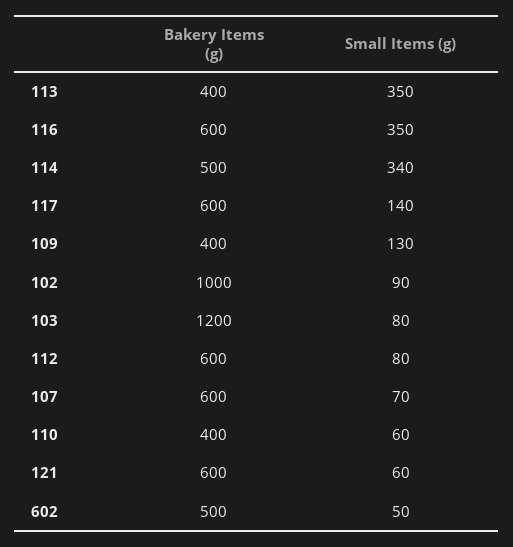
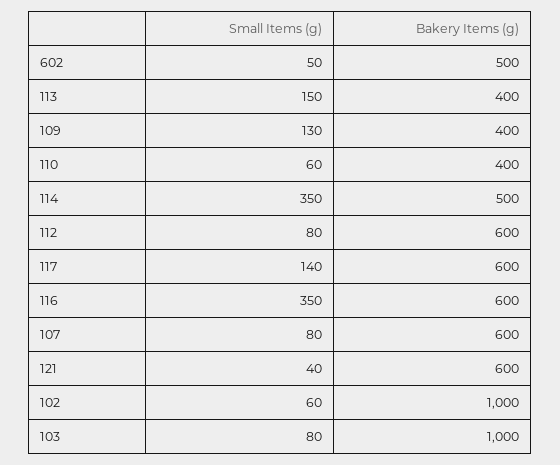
  {
    "Bakery Items (g)": {
      "113": 400,
      "116": 600,
      "114": 500,
      "117": 600,
      "109": 400,
      "102": 1000,
-     "103": 1200,
+     "103": 1000,
      "112": 600,
      "107": 600,
      "110": 400,
      "121": 600,
      "602": 500
    },
    "Small Items (g)": {
-     "113": 350,
+     "113": 150,
      "116": 350,
-     "114": 340,
+     "114": 350,
      "117": 140,
      "109": 130,
-     "102": 90,
+     "102": 60,
      "103": 80,
      "112": 80,
-     "107": 70,
+     "107": 80,
      "110": 60,
-     "121": 60,
+     "121": 40,
      "602": 50
    }
  }

